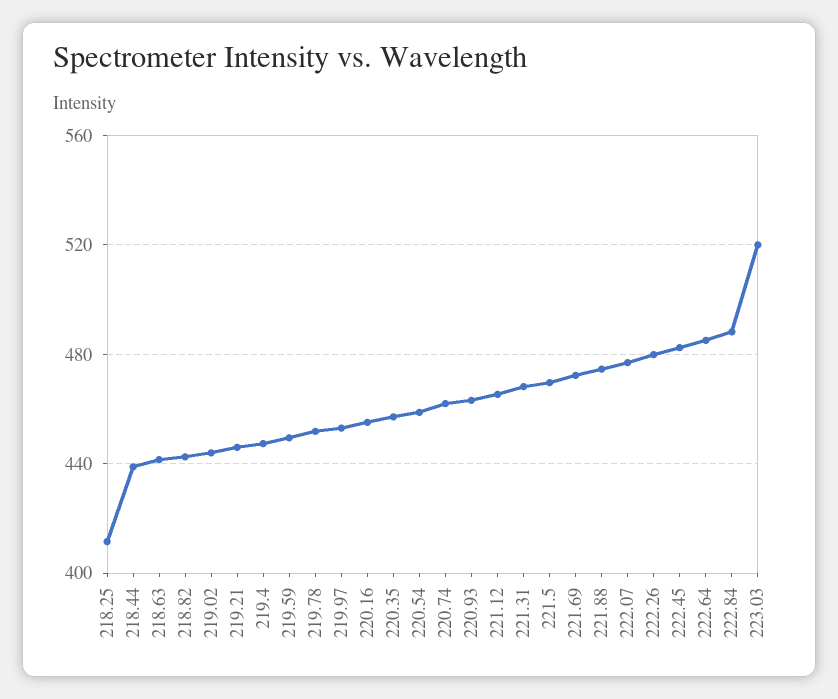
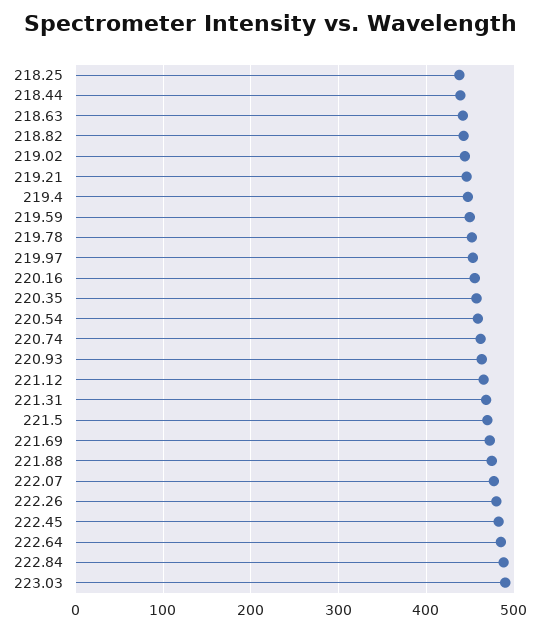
  {
-   "218.25": 410,
+   "218.25": 440,
    "218.44": 440,
    "218.63": 440,
    "218.82": 445,
    "219.02": 445,
    "219.21": 445,
    "219.4": 445,
    "219.59": 450,
    "219.78": 450,
    "219.97": 455,
    "220.16": 455,
    "220.35": 455,
    "220.54": 460,
    "220.74": 460,
    "220.93": 465,
    "221.12": 465,
    "221.31": 470,
    "221.5": 470,
    "221.69": 470,
    "221.88": 475,
    "222.07": 475,
    "222.26": 480,
    "222.45": 485,
    "222.64": 485,
    "222.84": 490,
-   "223.03": 520
+   "223.03": 490
  }

